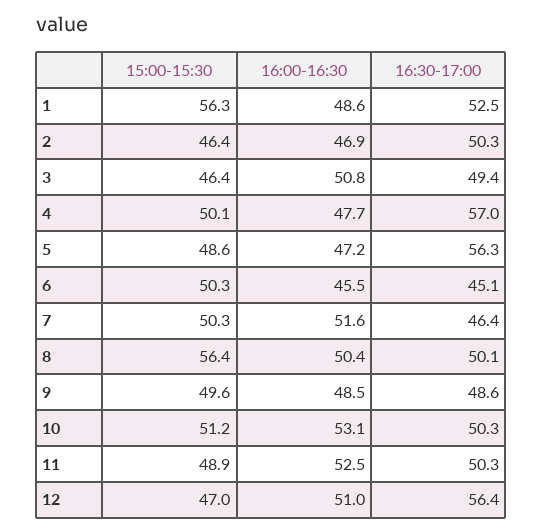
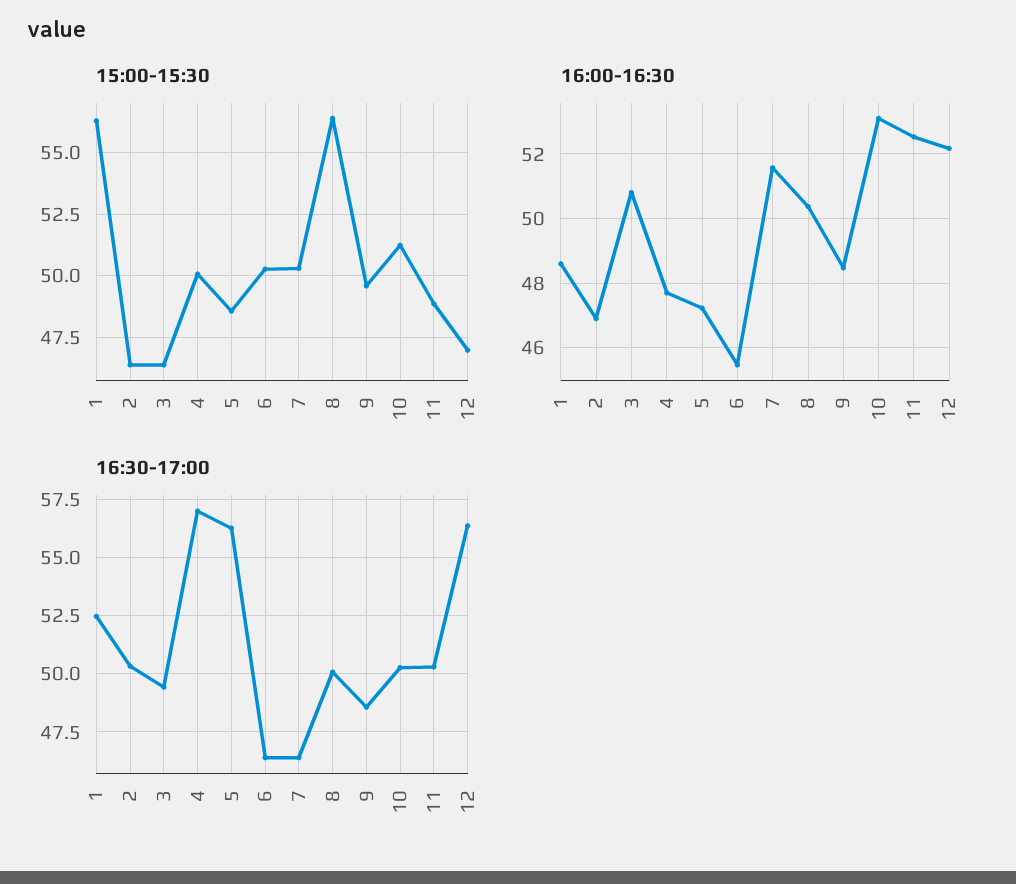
  {
    "15:00-15:30": {
      "1": 56.3,
      "2": 46.4,
      "3": 46.4,
      "4": 50.1,
      "5": 48.6,
      "6": 50.3,
      "7": 50.3,
      "8": 56.4,
      "9": 49.6,
      "10": 51.2,
      "11": 48.9,
      "12": 47
    },
    "16:00-16:30": {
      "1": 48.6,
      "2": 46.9,
      "3": 50.8,
      "4": 47.7,
      "5": 47.2,
      "6": 45.5,
      "7": 51.6,
      "8": 50.4,
      "9": 48.5,
      "10": 53.1,
      "11": 52.5,
-     "12": 51
+     "12": 52.2
    },
    "16:30-17:00": {
      "1": 52.5,
      "2": 50.3,
      "3": 49.4,
      "4": 57,
      "5": 56.3,
-     "6": 45.1,
+     "6": 46.5,
      "7": 46.4,
      "8": 50.1,
      "9": 48.6,
      "10": 50.3,
      "11": 50.3,
      "12": 56.4
    }
  }

